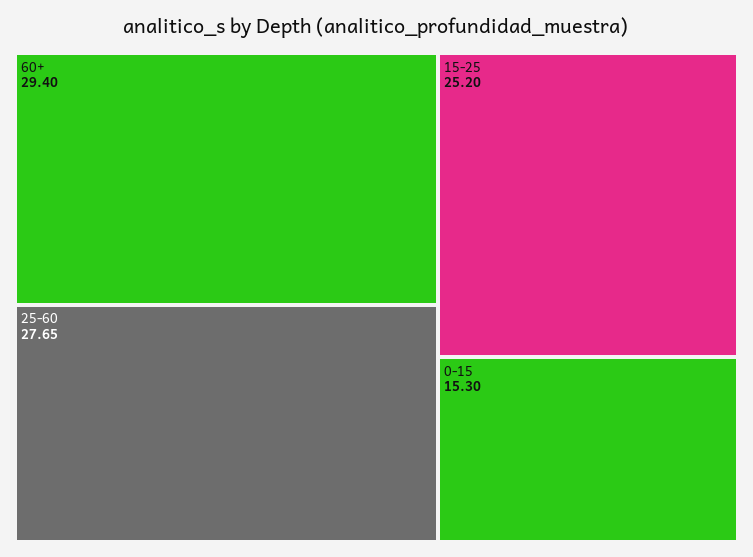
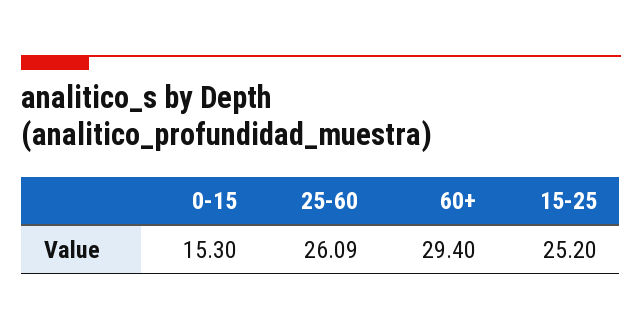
  {
    "60+": 29.4,
-   "25-60": 27.65,
+   "25-60": 26.09,
    "15-25": 25.2,
    "0-15": 15.3
  }

